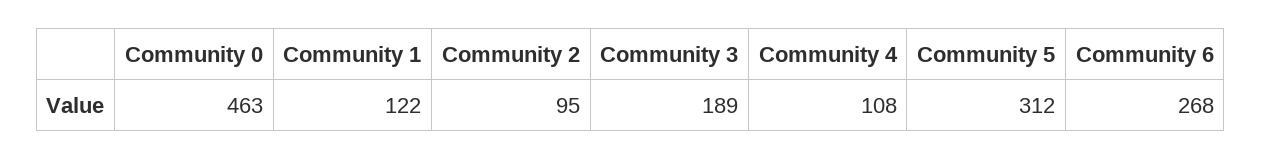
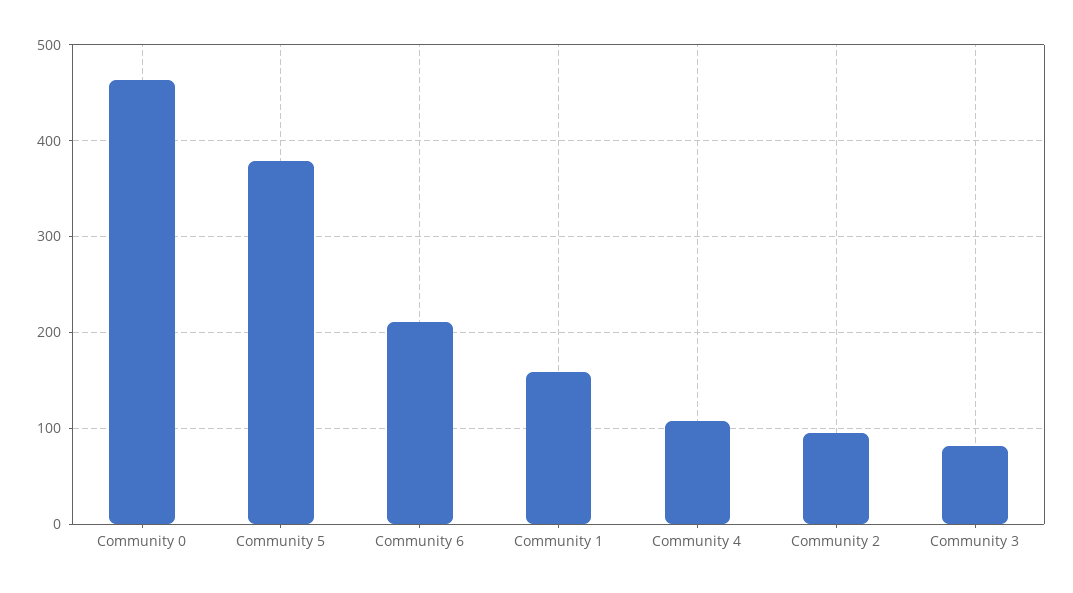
  {
    "Community 0": 463,
-   "Community 1": 122,
+   "Community 1": 160,
    "Community 2": 95,
-   "Community 3": 189,
+   "Community 3": 80,
    "Community 4": 108,
-   "Community 5": 312,
+   "Community 5": 380,
-   "Community 6": 268
+   "Community 6": 210
  }

